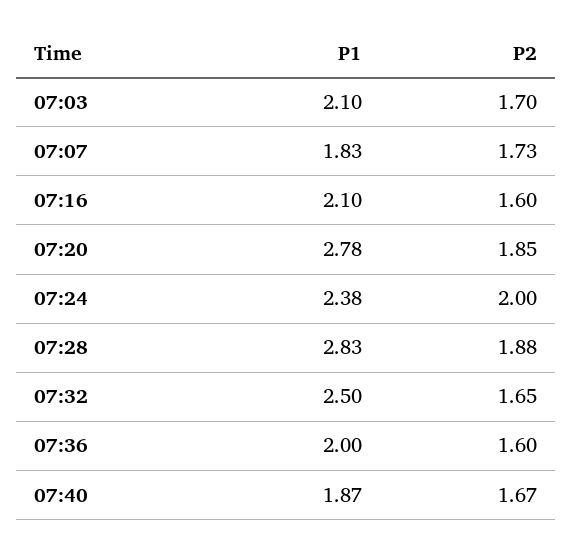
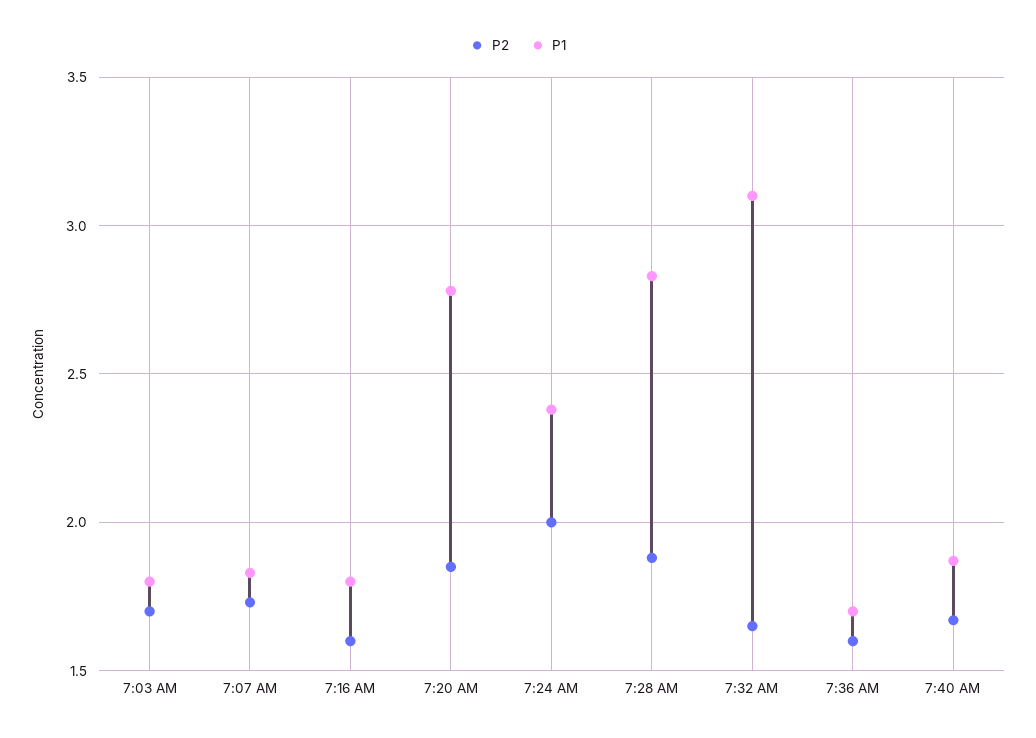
  {
    "P1": {
-     "07:03": 2.1,
+     "07:03": 1.8,
      "07:07": 1.83,
-     "07:16": 2.1,
+     "07:16": 1.8,
      "07:20": 2.78,
      "07:24": 2.38,
      "07:28": 2.83,
-     "07:32": 2.5,
+     "07:32": 3.1,
-     "07:36": 2,
+     "07:36": 1.7,
      "07:40": 1.87
    },
    "P2": {
      "07:03": 1.7,
      "07:07": 1.73,
      "07:16": 1.6,
      "07:20": 1.85,
      "07:24": 2,
      "07:28": 1.88,
      "07:32": 1.65,
      "07:36": 1.6,
      "07:40": 1.67
    }
  }

